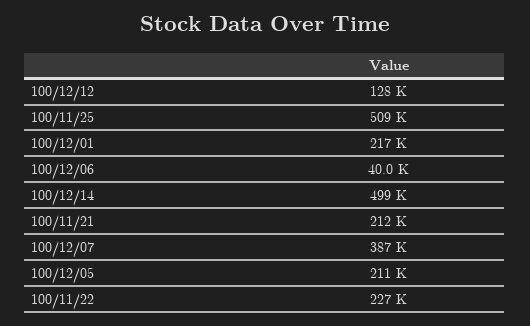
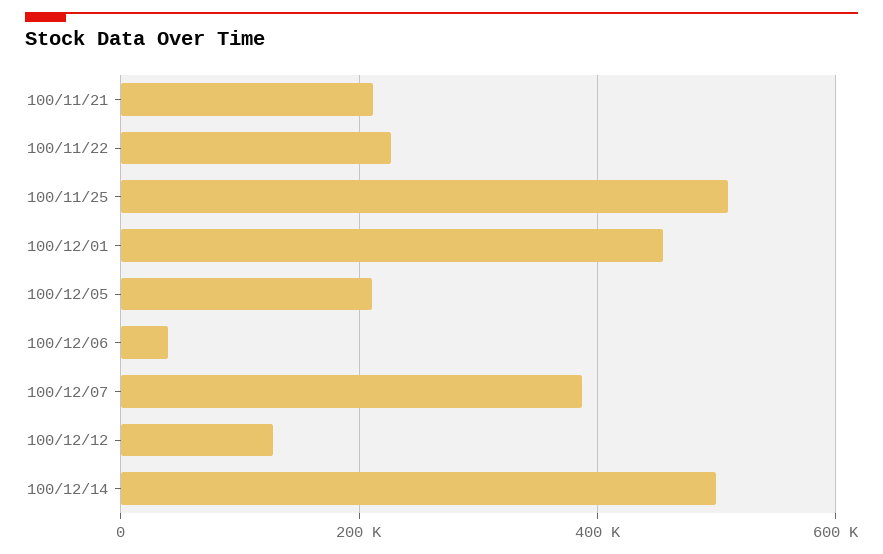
  {
    "100/12/12": 128000,
    "100/11/25": 509000,
-   "100/12/01": 217000,
+   "100/12/01": 460000,
    "100/12/06": 40000,
    "100/12/14": 499000,
    "100/11/21": 212000,
    "100/12/07": 387000,
    "100/12/05": 211000,
    "100/11/22": 227000
  }

